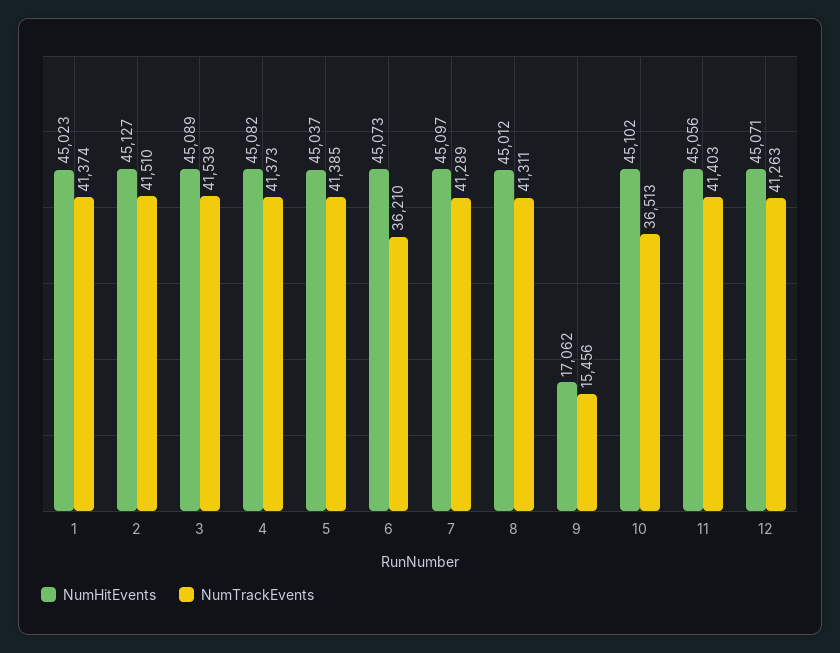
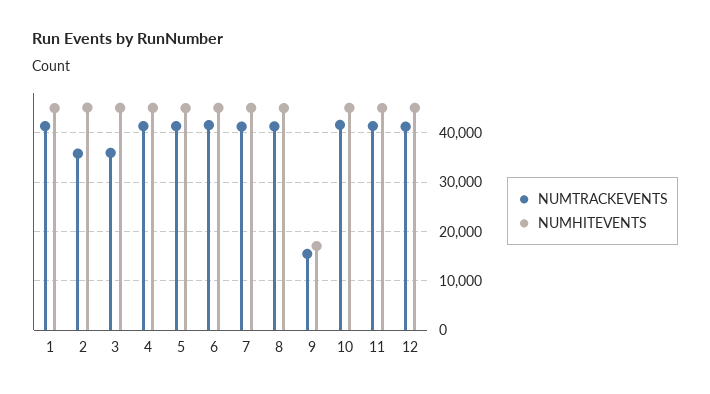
  {
    "NumHitEvents": {
      "1": 45023,
      "2": 45127,
      "3": 45089,
      "4": 45082,
      "5": 45037,
      "6": 45073,
      "7": 45097,
      "8": 45012,
      "9": 17062,
      "10": 45102,
      "11": 45056,
      "12": 45071
    },
    "NumTrackEvents": {
      "1": 41374,
-     "2": 41510,
+     "2": 36000,
-     "3": 41539,
+     "3": 36000,
      "4": 41373,
      "5": 41385,
-     "6": 36210,
+     "6": 42000,
      "7": 41289,
      "8": 41311,
      "9": 15456,
-     "10": 36513,
+     "10": 42000,
      "11": 41403,
      "12": 41263
    }
  }

